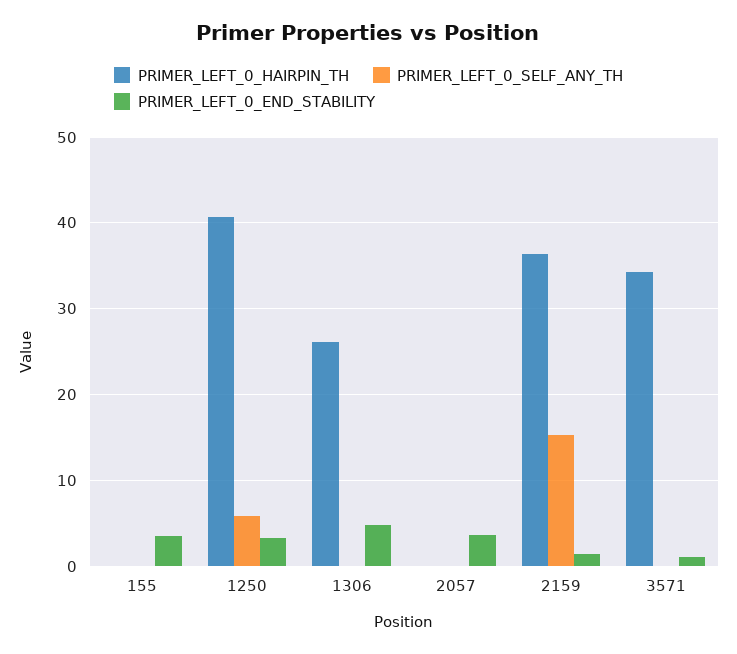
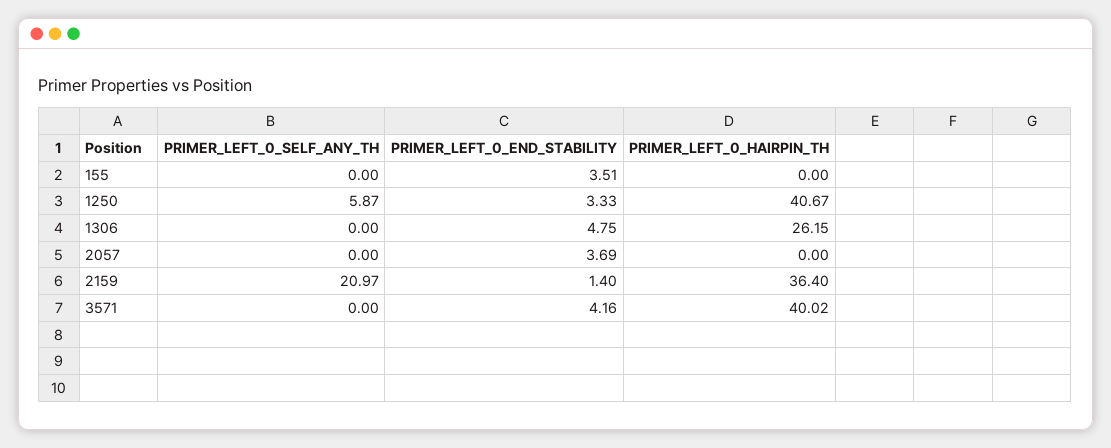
  {
    "PRIMER_LEFT_0_HAIRPIN_TH": {
      "155": 0,
      "1250": 40.67,
      "1306": 26.15,
      "2057": 0,
      "2159": 36.4,
-     "3571": 34
+     "3571": 40.02
    },
    "PRIMER_LEFT_0_SELF_ANY_TH": {
      "155": 0,
      "1250": 5.87,
      "1306": 0,
      "2057": 0,
-     "2159": 15,
+     "2159": 20.97,
      "3571": 0
    },
    "PRIMER_LEFT_0_END_STABILITY": {
      "155": 3.51,
      "1250": 3.33,
      "1306": 4.75,
      "2057": 3.69,
      "2159": 1.4,
-     "3571": 1
+     "3571": 4.16
    }
  }

